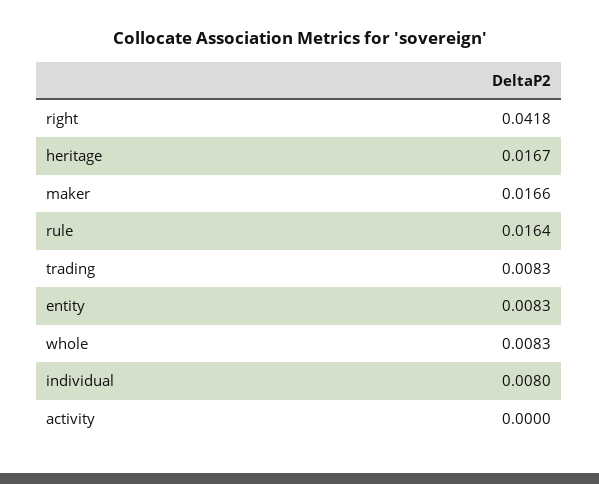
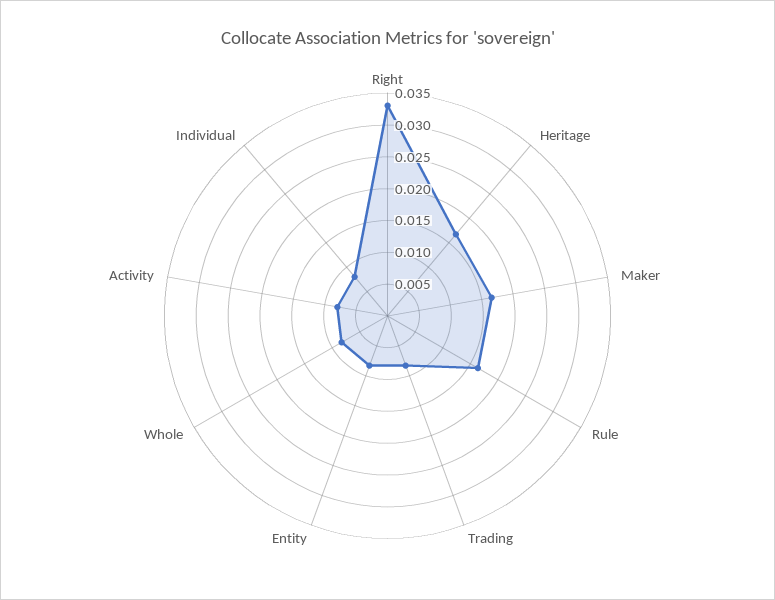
  {
-   "right": 0.0418,
+   "right": 0.0325,
    "heritage": 0.0167,
    "maker": 0.0166,
    "rule": 0.0164,
    "trading": 0.0083,
    "entity": 0.0083,
    "whole": 0.0083,
    "individual": 0.008,
-   "activity": 0
+   "activity": 0.0075
  }

